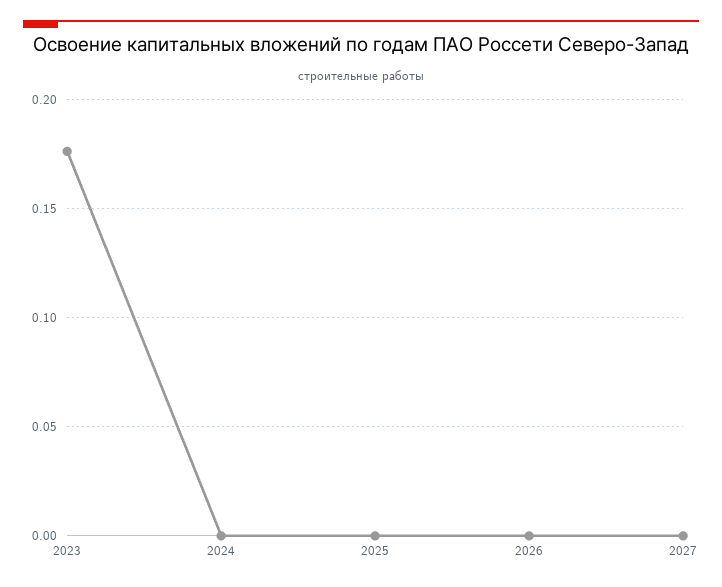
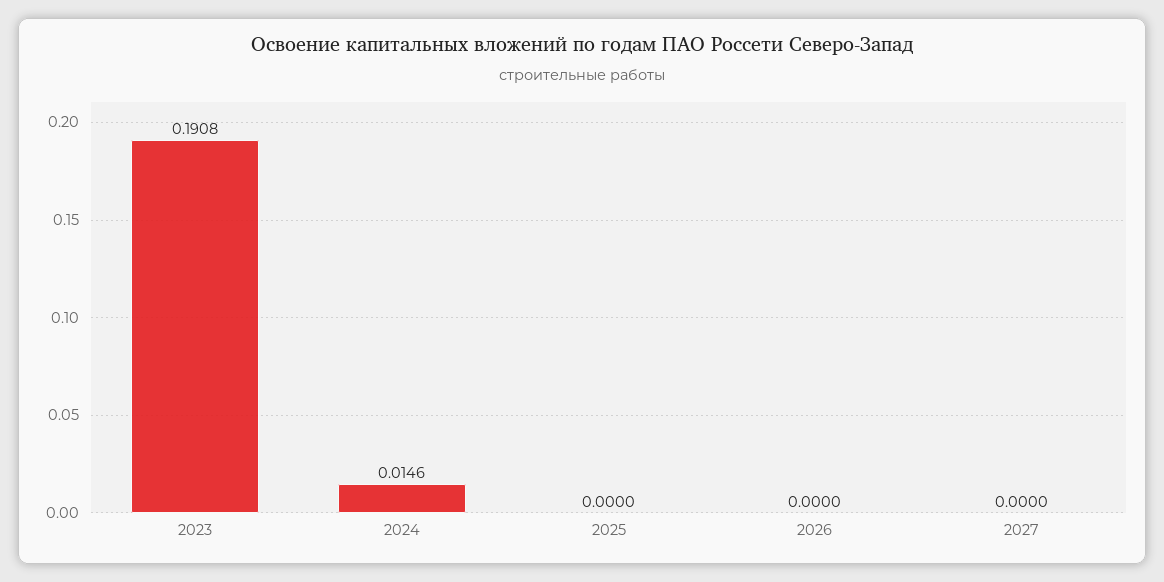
  {
-   "2023": 0.175,
+   "2023": 0.1908,
-   "2024": 0,
+   "2024": 0.0146,
    "2025": 0,
    "2026": 0,
    "2027": 0
  }

